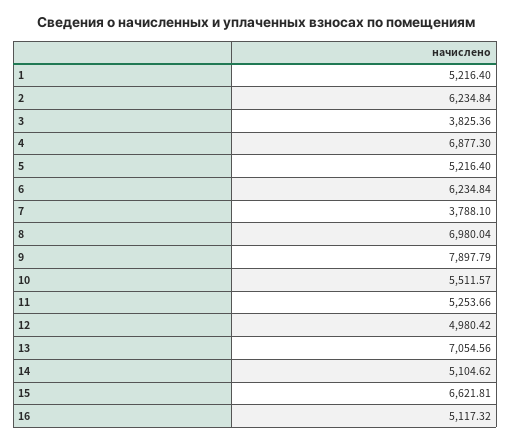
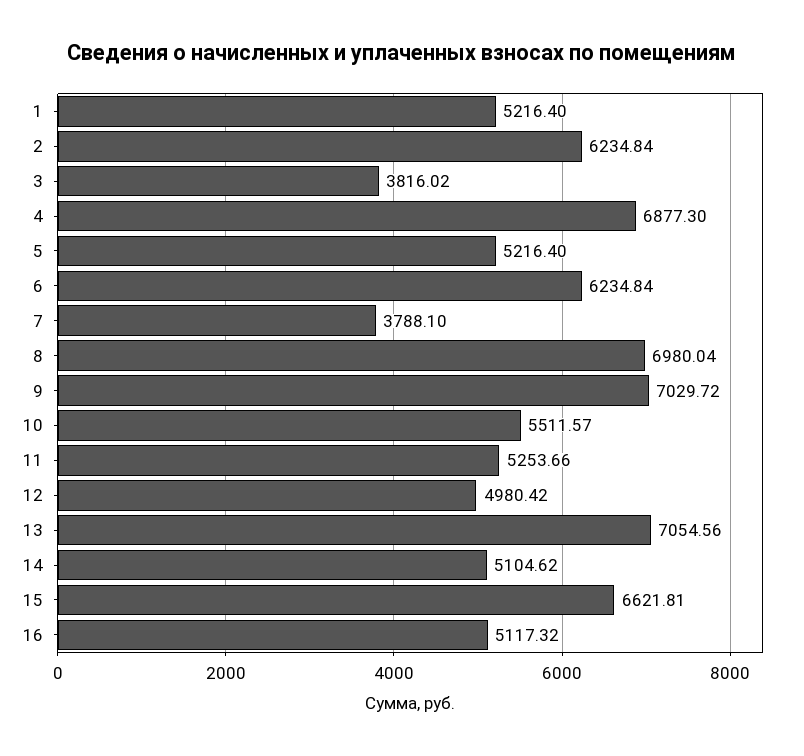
  {
    "1": 5216.4,
    "2": 6234.84,
-   "3": 3825.36,
+   "3": 3816.02,
    "4": 6877.3,
    "5": 5216.4,
    "6": 6234.84,
    "7": 3788.1,
    "8": 6980.04,
-   "9": 7897.79,
+   "9": 7029.72,
    "10": 5511.57,
    "11": 5253.66,
    "12": 4980.42,
    "13": 7054.56,
    "14": 5104.62,
    "15": 6621.81,
    "16": 5117.32
  }

